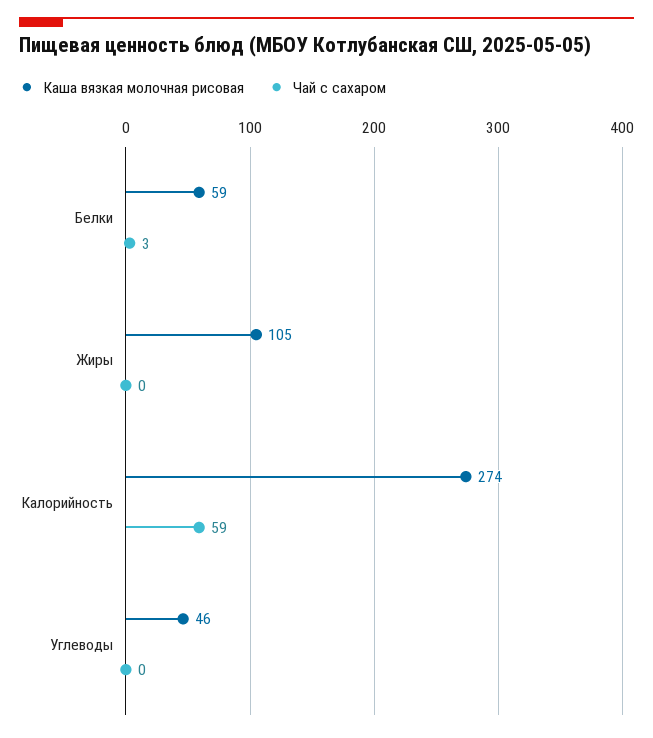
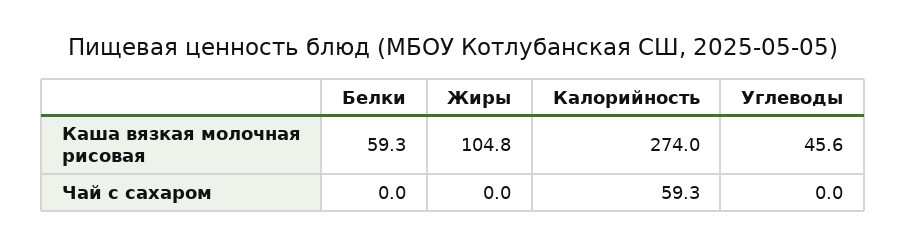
  {
    "Каша вязкая молочная рисовая": {
      "Белки": 59.3,
      "Жиры": 104.8,
      "Калорийность": 274,
      "Углеводы": 45.6
    },
    "Чай с сахаром": {
-     "Белки": 3,
+     "Белки": 0,
      "Жиры": 0,
      "Калорийность": 59.3,
      "Углеводы": 0
    }
  }

